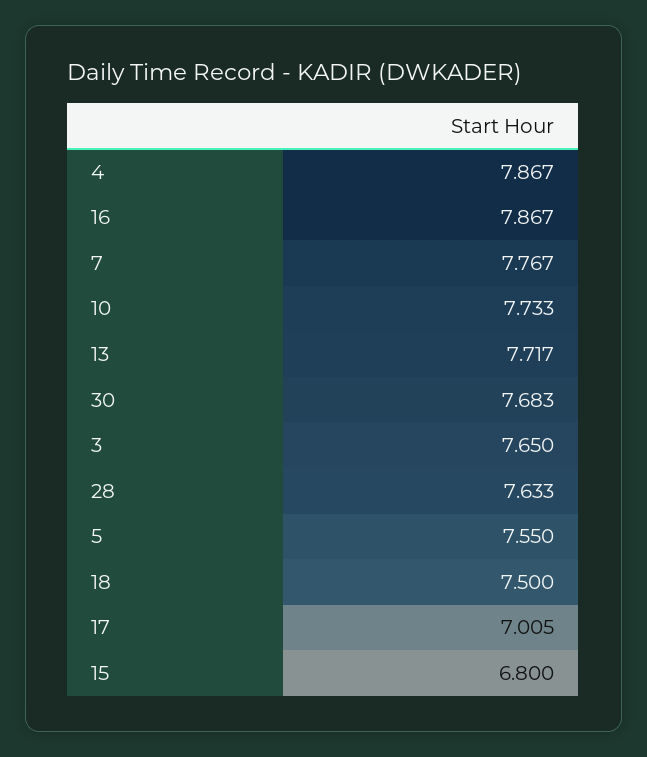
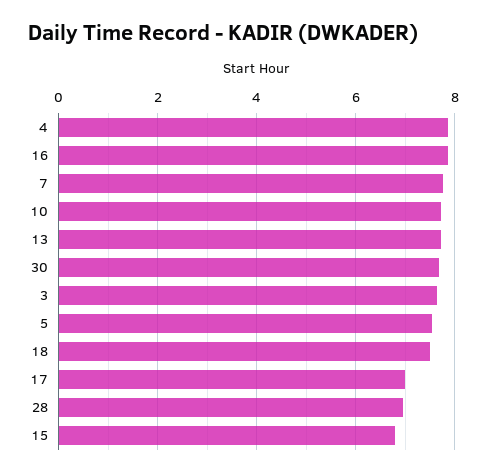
  {
    "4": 7.867,
    "16": 7.867,
    "7": 7.767,
    "10": 7.733,
    "13": 7.717,
    "30": 7.683,
    "3": 7.65,
-   "28": 7.633,
+   "28": 7,
    "5": 7.55,
    "18": 7.5,
    "17": 7.005,
    "15": 6.8
  }

